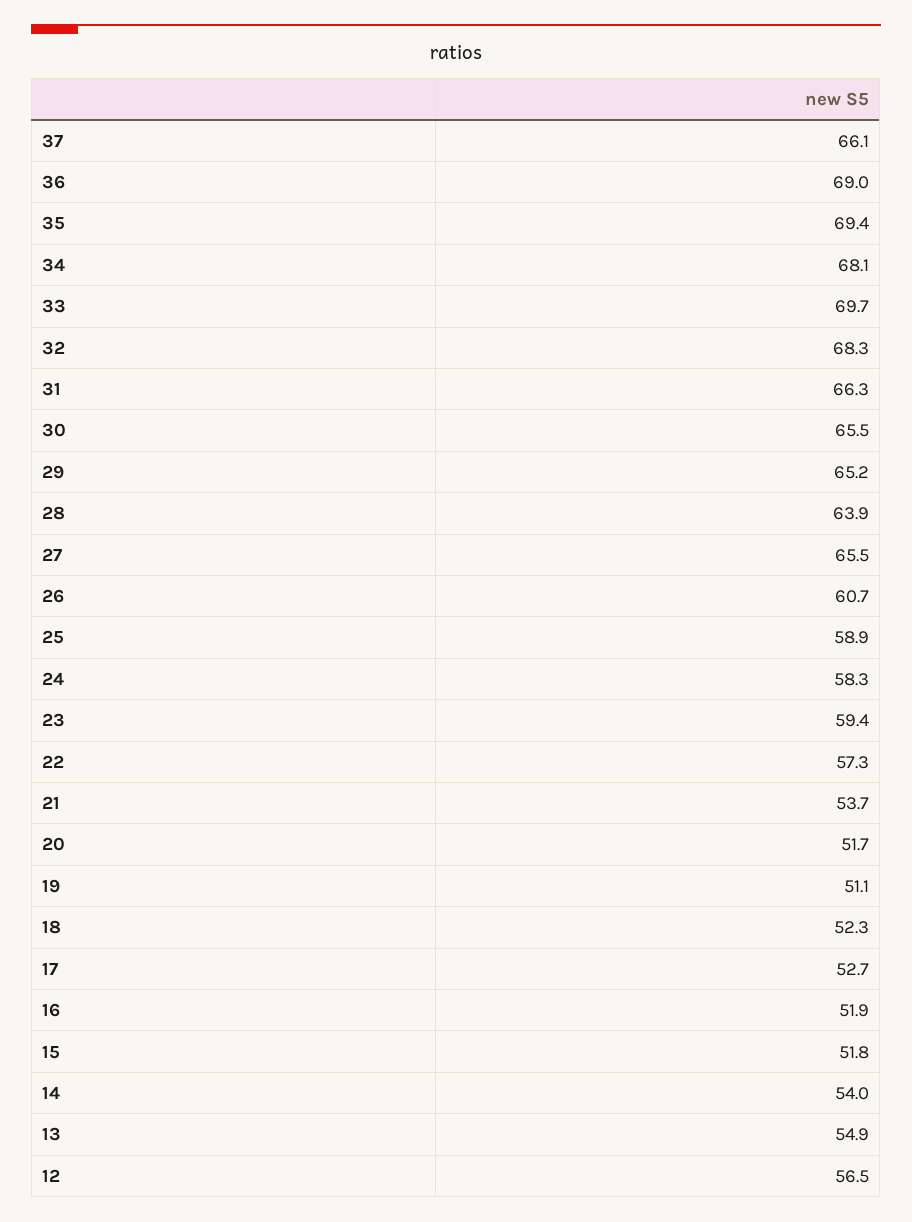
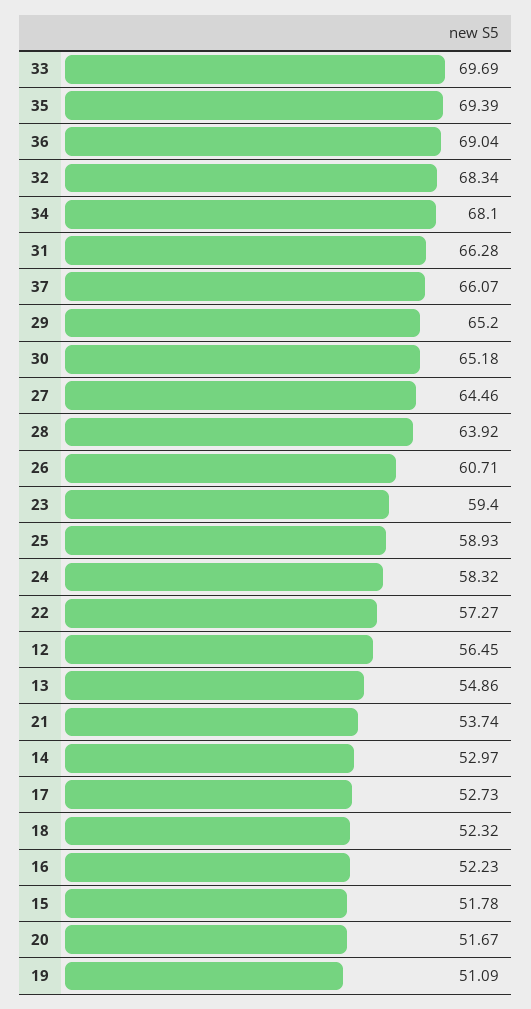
  {
    "37": 66.07,
    "36": 69.04,
    "35": 69.39,
    "34": 68.1,
    "33": 69.69,
    "32": 68.34,
    "31": 66.28,
-   "30": 65.5,
+   "30": 65.18,
    "29": 65.2,
    "28": 63.92,
-   "27": 65.5,
+   "27": 64.46,
    "26": 60.71,
    "25": 58.93,
    "24": 58.32,
    "23": 59.4,
    "22": 57.27,
    "21": 53.74,
    "20": 51.67,
    "19": 51.09,
    "18": 52.32,
    "17": 52.73,
-   "16": 51.9,
+   "16": 52.23,
    "15": 51.78,
-   "14": 54,
+   "14": 52.97,
    "13": 54.86,
    "12": 56.45
  }

